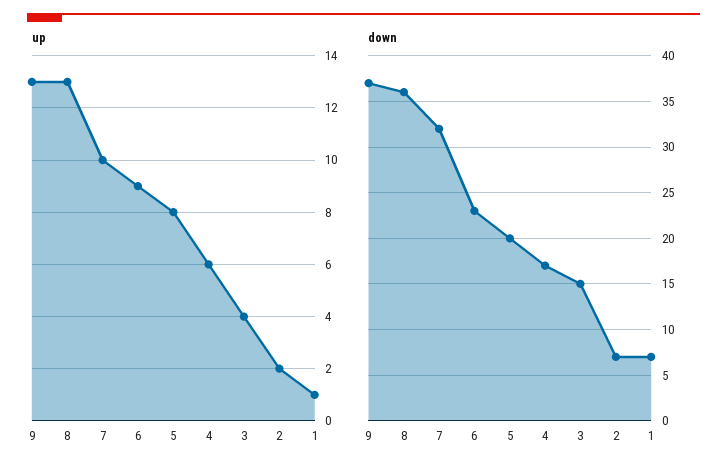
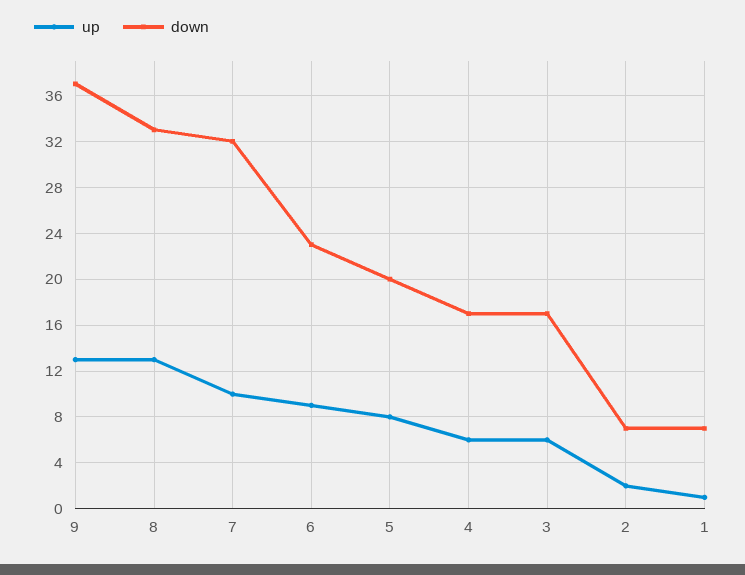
  {
    "up": {
      "9": 13,
      "8": 13,
      "7": 10,
      "6": 9,
      "5": 8,
      "4": 6,
-     "3": 4,
+     "3": 6,
      "2": 2,
      "1": 1
    },
    "down": {
      "9": 37,
-     "8": 36,
+     "8": 33,
      "7": 32,
      "6": 23,
      "5": 20,
      "4": 17,
-     "3": 15,
+     "3": 17,
      "2": 7,
      "1": 7
    }
  }

